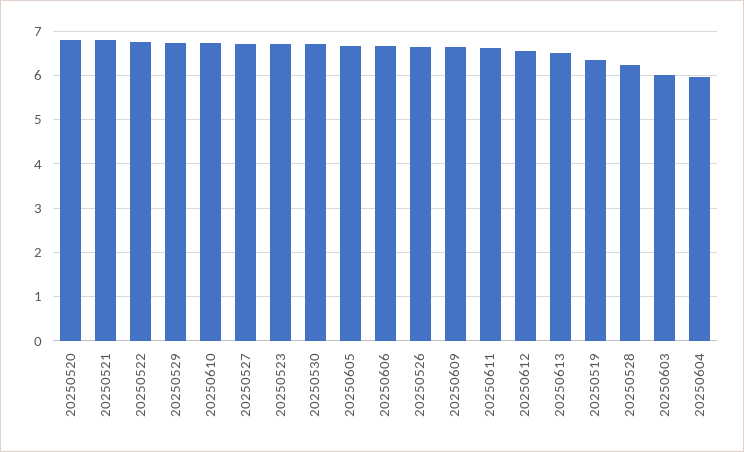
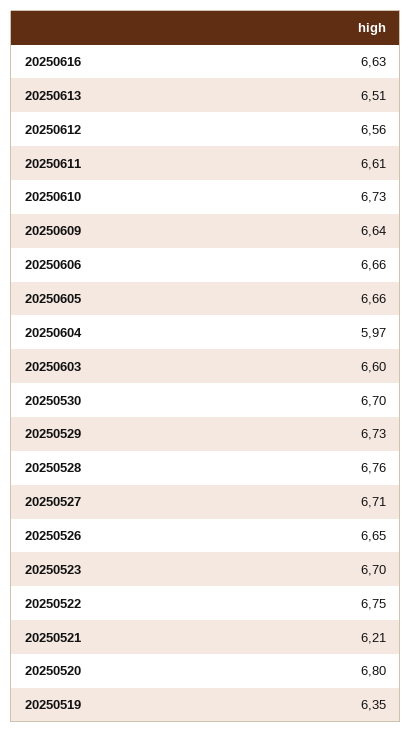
  {
    "20250520": 6.8,
-   "20250521": 6.8,
+   "20250521": 6.21,
    "20250522": 6.75,
    "20250529": 6.73,
    "20250610": 6.73,
    "20250527": 6.71,
    "20250523": 6.7,
    "20250530": 6.7,
    "20250605": 6.66,
    "20250606": 6.66,
    "20250526": 6.65,
    "20250609": 6.64,
    "20250611": 6.61,
    "20250612": 6.56,
    "20250613": 6.51,
    "20250519": 6.35,
-   "20250528": 6.2,
+   "20250528": 6.76,
-   "20250603": 6,
+   "20250603": 6.6,
-   "20250604": 5.97
+   "20250604": 5.97,
+   "20250616": 6.63
  }

